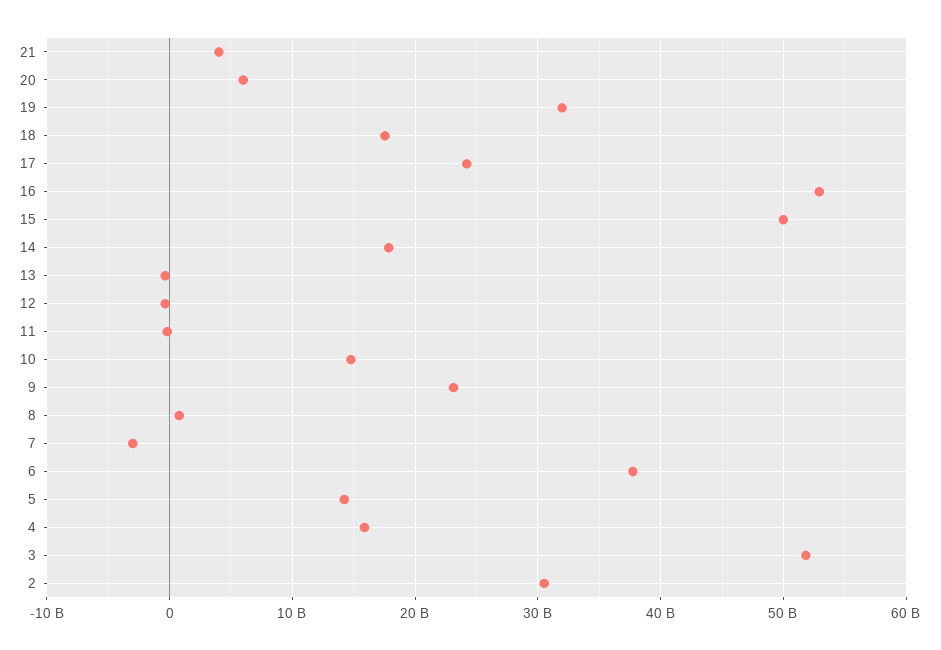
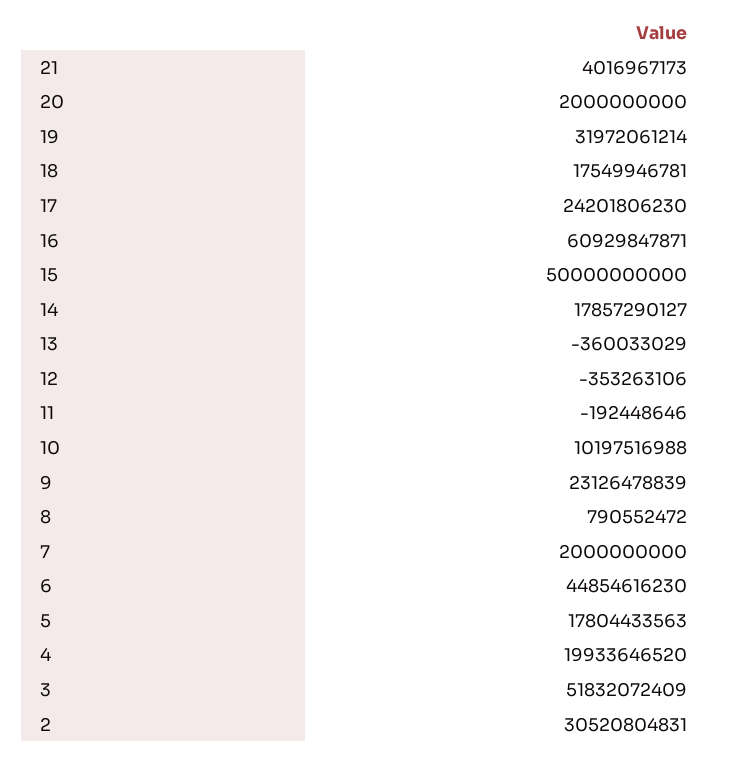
  {
    "21": 4016967173,
-   "20": 6000000000,
+   "20": 2000000000,
    "19": 31972061214,
    "18": 17549946781,
    "17": 24201806230,
-   "16": 53000000000,
+   "16": 60929847871,
    "15": 50000000000,
    "14": 17857290127,
    "13": -360033029,
    "12": -353263106,
    "11": -192448646,
-   "10": 15000000000,
+   "10": 10197516988,
    "9": 23126478839,
    "8": 790552472,
-   "7": -3000000000,
+   "7": 2000000000,
-   "6": 38000000000,
+   "6": 44854616230,
-   "5": 14000000000,
+   "5": 17804433563,
-   "4": 16000000000,
+   "4": 19933646520,
    "3": 51832072409,
    "2": 30520804831
  }

